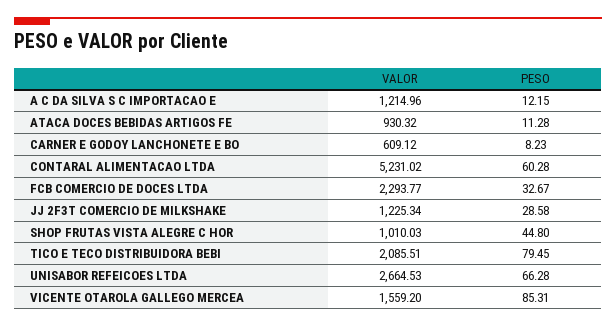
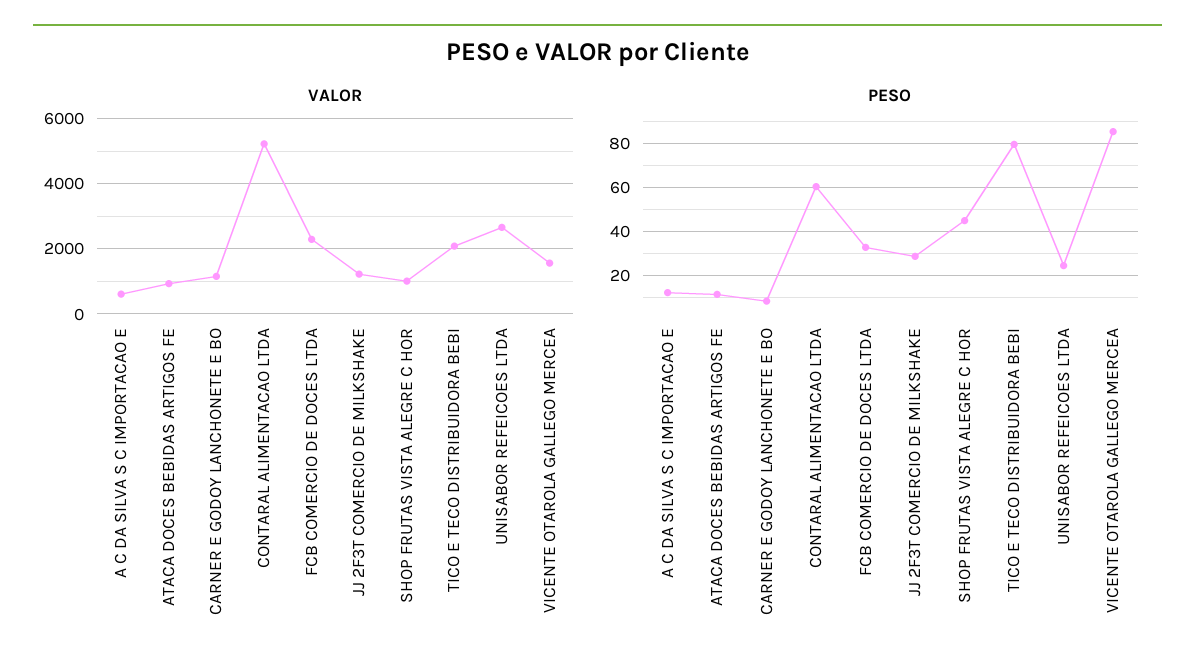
  {
    "VALOR": {
-     "A C DA SILVA S C IMPORTACAO E": 1214.96,
+     "A C DA SILVA S C IMPORTACAO E": 600,
      "ATACA DOCES BEBIDAS ARTIGOS FE": 930.32,
-     "CARNER E GODOY LANCHONETE E BO": 609.12,
+     "CARNER E GODOY LANCHONETE E BO": 1200,
      "CONTARAL ALIMENTACAO LTDA": 5231.02,
      "FCB COMERCIO DE DOCES LTDA": 2293.77,
      "JJ 2F3T COMERCIO DE MILKSHAKE": 1225.34,
      "SHOP FRUTAS VISTA ALEGRE C HOR": 1010.03,
      "TICO E TECO DISTRIBUIDORA BEBI": 2085.51,
      "UNISABOR REFEICOES LTDA": 2664.53,
      "VICENTE OTAROLA GALLEGO MERCEA": 1559.2
    },
    "PESO": {
      "A C DA SILVA S C IMPORTACAO E": 12.15,
      "ATACA DOCES BEBIDAS ARTIGOS FE": 11.28,
      "CARNER E GODOY LANCHONETE E BO": 8.23,
      "CONTARAL ALIMENTACAO LTDA": 60.28,
      "FCB COMERCIO DE DOCES LTDA": 32.67,
      "JJ 2F3T COMERCIO DE MILKSHAKE": 28.58,
      "SHOP FRUTAS VISTA ALEGRE C HOR": 44.8,
      "TICO E TECO DISTRIBUIDORA BEBI": 79.45,
-     "UNISABOR REFEICOES LTDA": 66.28,
+     "UNISABOR REFEICOES LTDA": 25,
      "VICENTE OTAROLA GALLEGO MERCEA": 85.31
    }
  }

